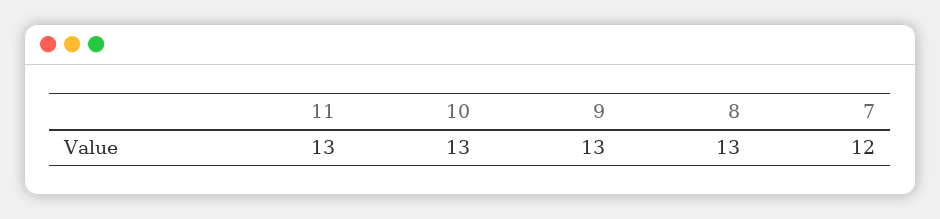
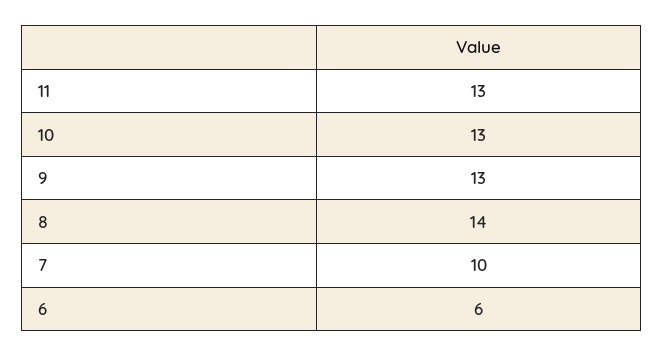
  {
    "11": 13,
    "10": 13,
    "9": 13,
-   "8": 13,
+   "8": 14,
-   "7": 12
+   "7": 10,
+   "6": 6
  }

